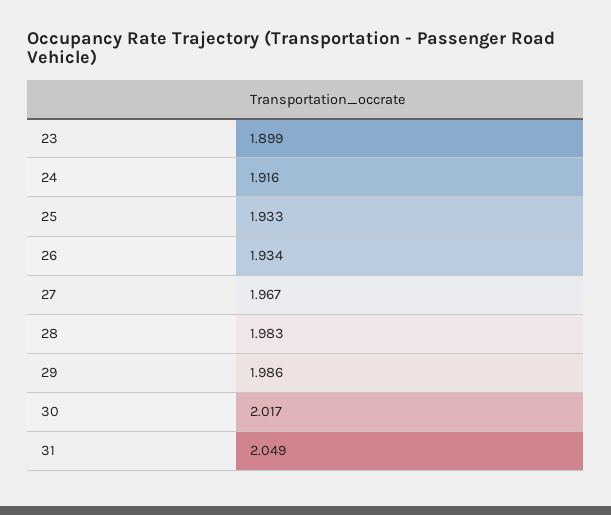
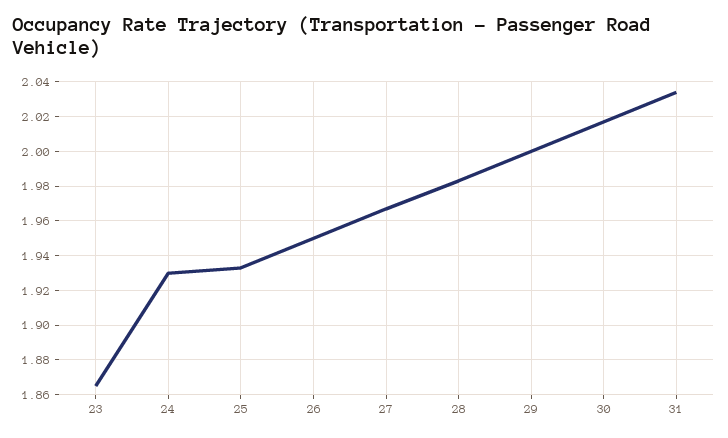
  {
-   "23": 1.899,
+   "23": 1.865,
-   "24": 1.916,
+   "24": 1.93,
    "25": 1.933,
-   "26": 1.934,
+   "26": 1.95,
    "27": 1.967,
    "28": 1.983,
-   "29": 1.986,
+   "29": 2,
    "30": 2.017,
-   "31": 2.049
+   "31": 2.035
  }

